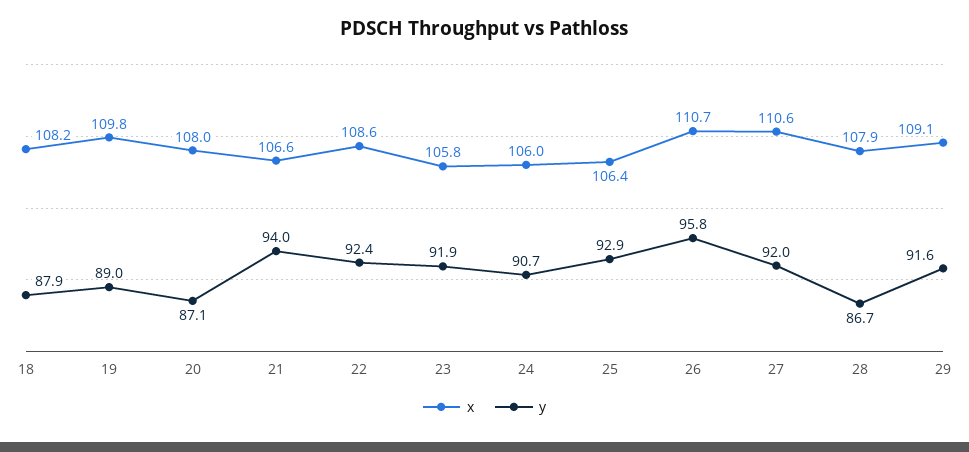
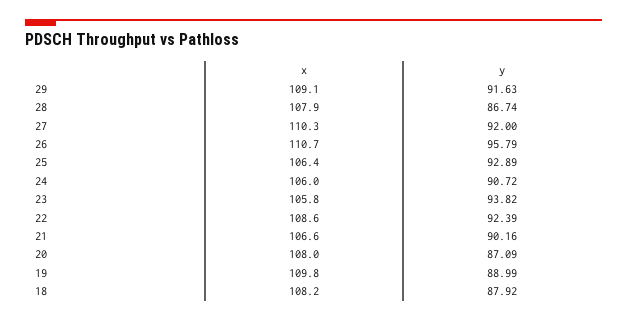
  {
    "x": {
      "18": 108.2,
      "19": 109.8,
      "20": 108,
      "21": 106.6,
      "22": 108.6,
      "23": 105.8,
      "24": 106,
      "25": 106.4,
      "26": 110.7,
-     "27": 110.6,
+     "27": 110.3,
      "28": 107.9,
      "29": 109.1
    },
    "y": {
      "18": 87.92,
      "19": 88.99,
      "20": 87.09,
-     "21": 94,
+     "21": 90.16,
      "22": 92.39,
-     "23": 91.9,
+     "23": 93.82,
      "24": 90.72,
      "25": 92.89,
      "26": 95.79,
      "27": 92,
      "28": 86.74,
      "29": 91.63
    }
  }

